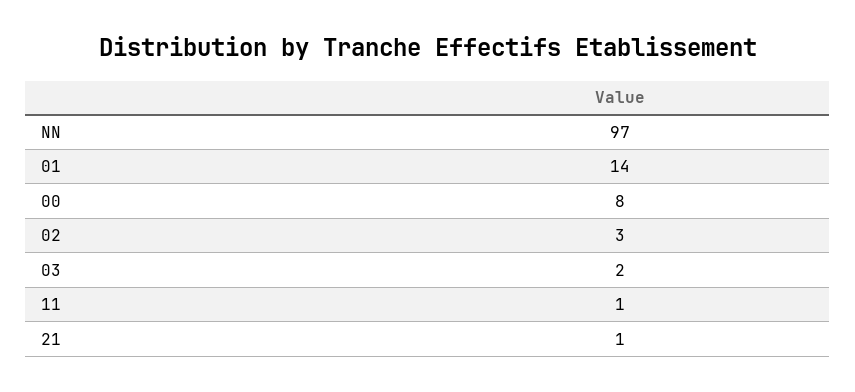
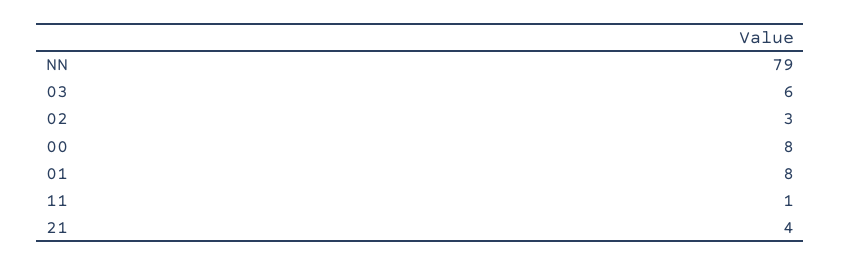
  {
-   "NN": 97,
+   "NN": 79,
-   "01": 14,
+   "01": 8,
    "00": 8,
    "02": 3,
-   "03": 2,
+   "03": 6,
    "11": 1,
-   "21": 1
+   "21": 4
  }

